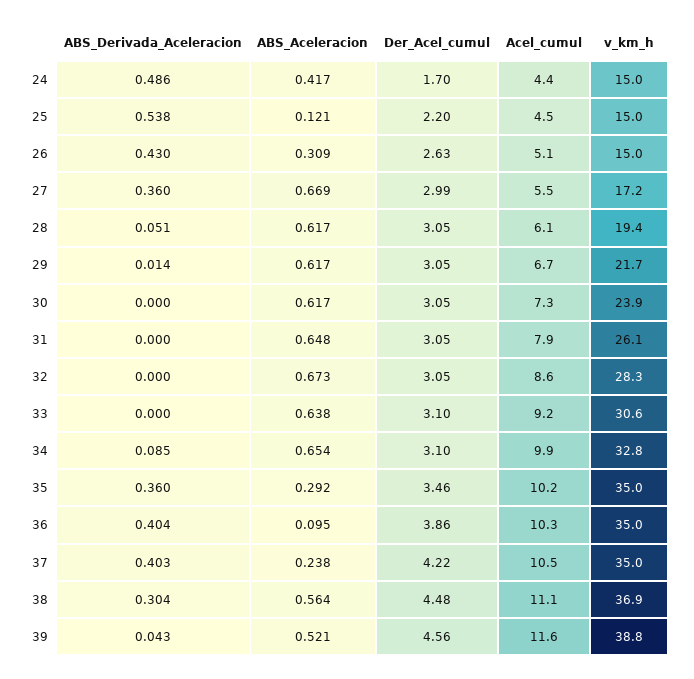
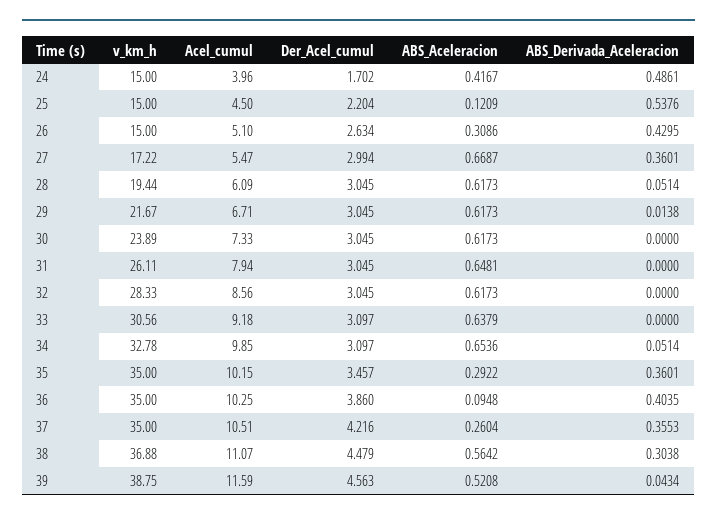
  {
    "ABS_Derivada_Aceleracion": {
      "24": 0.4861,
      "25": 0.5376,
      "26": 0.4295,
      "27": 0.3601,
      "28": 0.0514,
      "29": 0.0138,
      "30": 0,
      "31": 0,
      "32": 0,
      "33": 0,
-     "34": 0.085,
+     "34": 0.0514,
      "35": 0.3601,
      "36": 0.4035,
-     "37": 0.403,
+     "37": 0.3553,
      "38": 0.3038,
      "39": 0.0434
    },
    "ABS_Aceleracion": {
      "24": 0.4167,
      "25": 0.1209,
      "26": 0.3086,
      "27": 0.6687,
      "28": 0.6173,
      "29": 0.6173,
      "30": 0.6173,
      "31": 0.6481,
-     "32": 0.673,
+     "32": 0.6173,
      "33": 0.6379,
      "34": 0.6536,
      "35": 0.2922,
      "36": 0.0948,
-     "37": 0.238,
+     "37": 0.2604,
      "38": 0.5642,
      "39": 0.5208
    },
    "Der_Acel_cumul": {
      "24": 1.702,
      "25": 2.204,
      "26": 2.634,
      "27": 2.994,
      "28": 3.045,
      "29": 3.045,
      "30": 3.045,
      "31": 3.045,
      "32": 3.045,
      "33": 3.097,
      "34": 3.097,
      "35": 3.457,
      "36": 3.86,
      "37": 4.216,
      "38": 4.479,
      "39": 4.563
    },
    "Acel_cumul": {
-     "24": 4.4,
+     "24": 3.96,
      "25": 4.5,
      "26": 5.1,
      "27": 5.47,
      "28": 6.09,
      "29": 6.71,
      "30": 7.33,
      "31": 7.94,
      "32": 8.56,
      "33": 9.18,
      "34": 9.85,
      "35": 10.15,
      "36": 10.25,
      "37": 10.51,
      "38": 11.07,
      "39": 11.59
    },
    "v_km_h": {
      "24": 15,
      "25": 15,
      "26": 15,
      "27": 17.22,
      "28": 19.44,
      "29": 21.67,
      "30": 23.89,
      "31": 26.11,
      "32": 28.33,
      "33": 30.56,
      "34": 32.78,
      "35": 35,
      "36": 35,
      "37": 35,
      "38": 36.88,
      "39": 38.75
    }
  }

